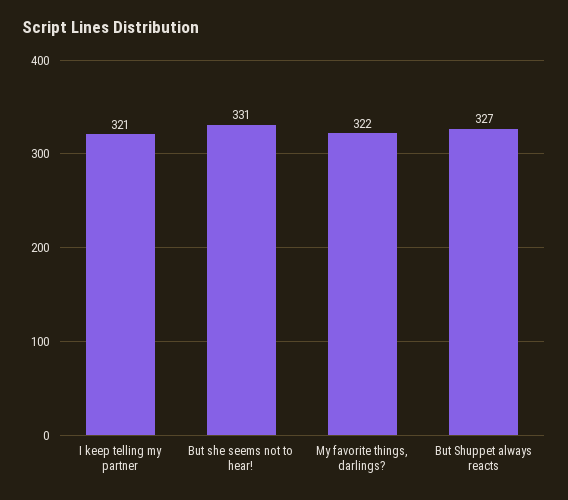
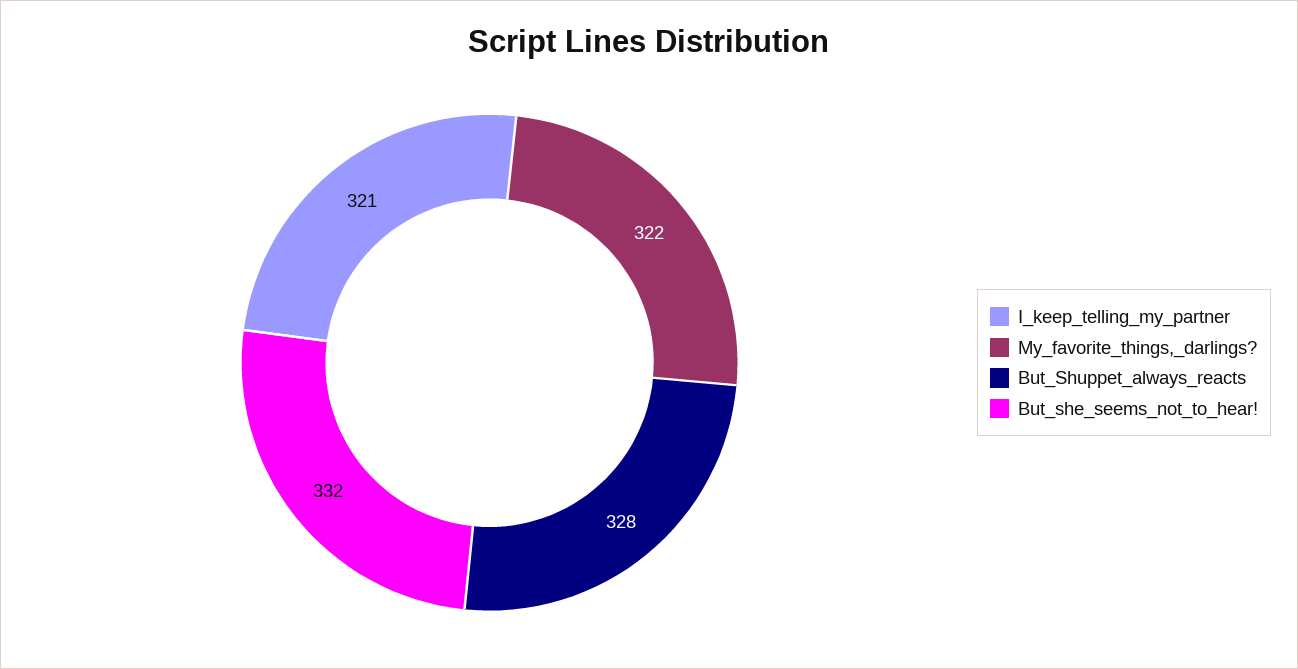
  {
    "I keep telling my partner": 321,
-   "But she seems not to hear!": 331,
+   "But she seems not to hear!": 332,
    "My favorite things, darlings?": 322,
-   "But Shuppet always reacts": 327
+   "But Shuppet always reacts": 328
  }

